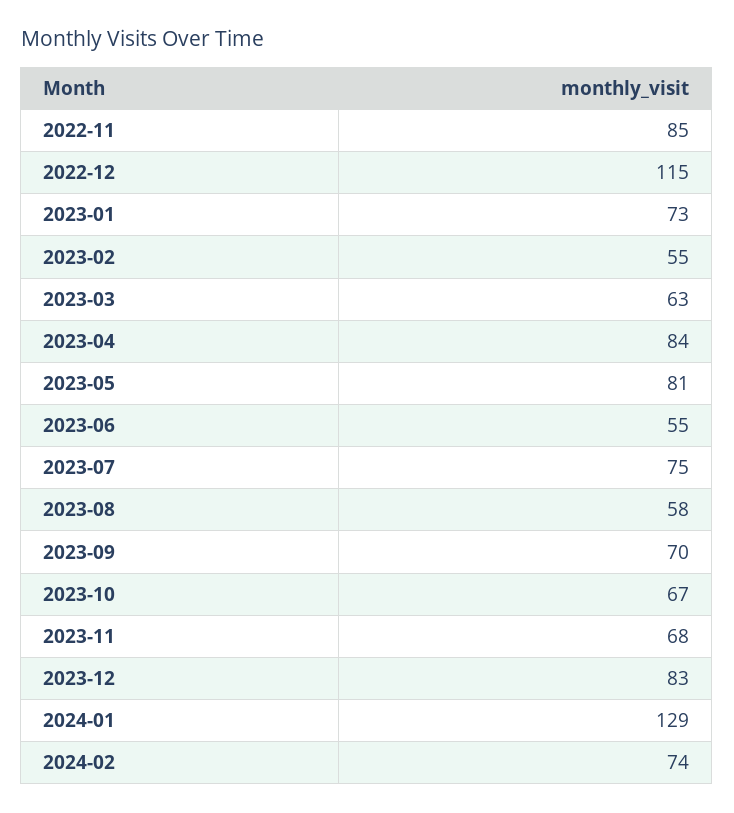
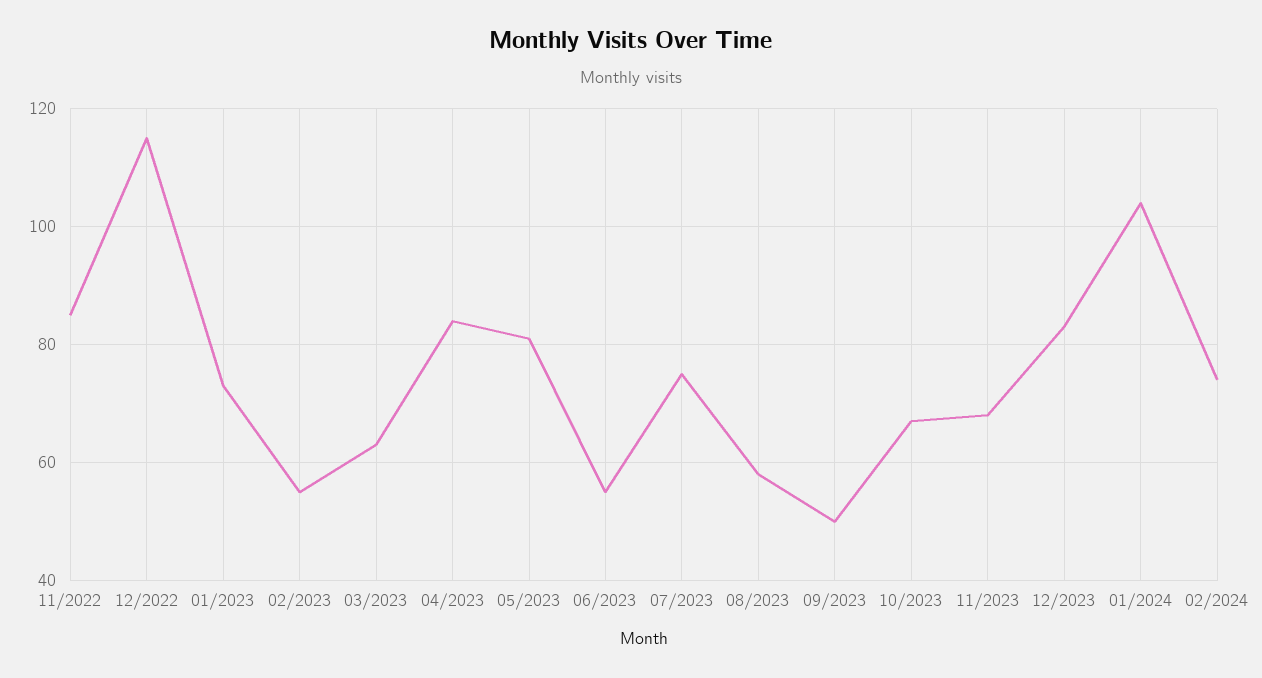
  {
    "2022-11": 85,
    "2022-12": 115,
    "2023-01": 73,
    "2023-02": 55,
    "2023-03": 63,
    "2023-04": 84,
    "2023-05": 81,
    "2023-06": 55,
    "2023-07": 75,
    "2023-08": 58,
-   "2023-09": 70,
+   "2023-09": 50,
    "2023-10": 67,
    "2023-11": 68,
    "2023-12": 83,
-   "2024-01": 129,
+   "2024-01": 105,
    "2024-02": 74
  }

